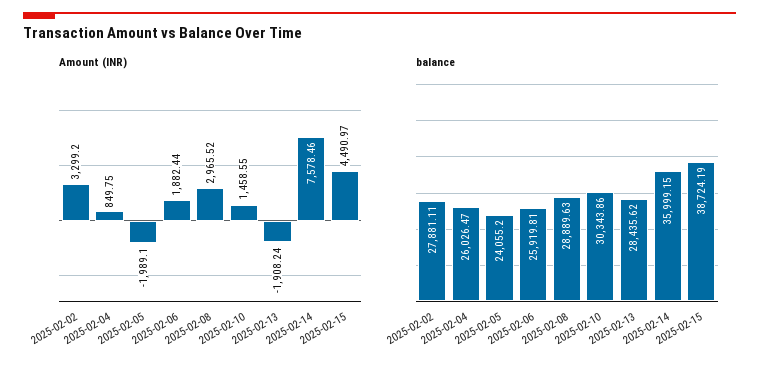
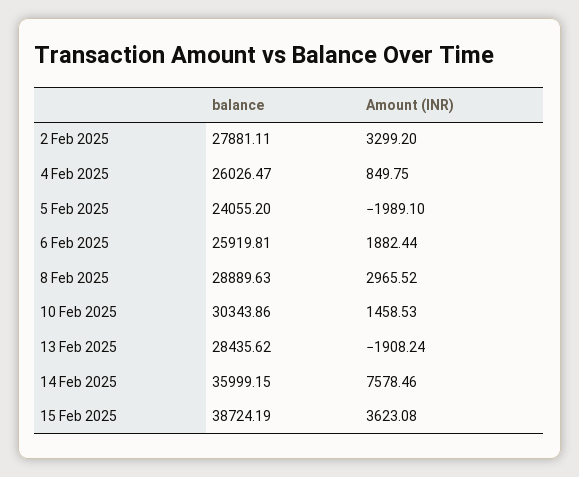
  {
    "Amount (INR)": {
      "2025-02-02": 3299.2,
      "2025-02-04": 849.75,
      "2025-02-05": -1989.1,
      "2025-02-06": 1882.44,
      "2025-02-08": 2965.52,
-     "2025-02-10": 1458.55,
+     "2025-02-10": 1458.53,
      "2025-02-13": -1908.24,
      "2025-02-14": 7578.46,
-     "2025-02-15": 4490.97
+     "2025-02-15": 3623.08
    },
    "balance": {
      "2025-02-02": 27881.11,
      "2025-02-04": 26026.47,
      "2025-02-05": 24055.2,
      "2025-02-06": 25919.81,
      "2025-02-08": 28889.63,
      "2025-02-10": 30343.86,
      "2025-02-13": 28435.62,
      "2025-02-14": 35999.15,
      "2025-02-15": 38724.19
    }
  }

